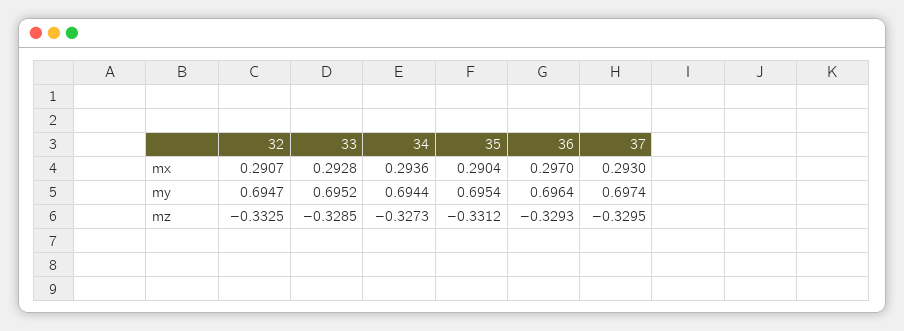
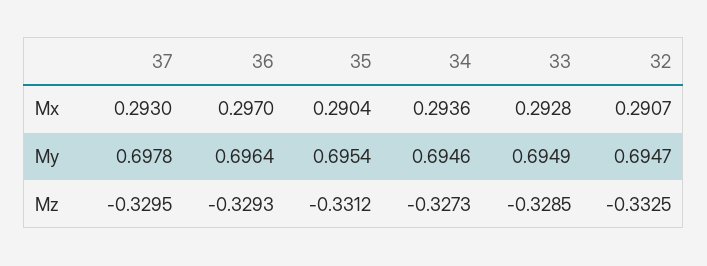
  {
    "32": {
      "mx": 0.2907,
      "my": 0.6947,
      "mz": -0.3325
    },
    "33": {
      "mx": 0.2928,
-     "my": 0.6952,
+     "my": 0.6949,
      "mz": -0.3285
    },
    "34": {
      "mx": 0.2936,
-     "my": 0.6944,
+     "my": 0.6946,
      "mz": -0.3273
    },
    "35": {
      "mx": 0.2904,
      "my": 0.6954,
      "mz": -0.3312
    },
    "36": {
      "mx": 0.297,
      "my": 0.6964,
      "mz": -0.3293
    },
    "37": {
      "mx": 0.293,
-     "my": 0.6974,
+     "my": 0.6978,
      "mz": -0.3295
    }
  }

